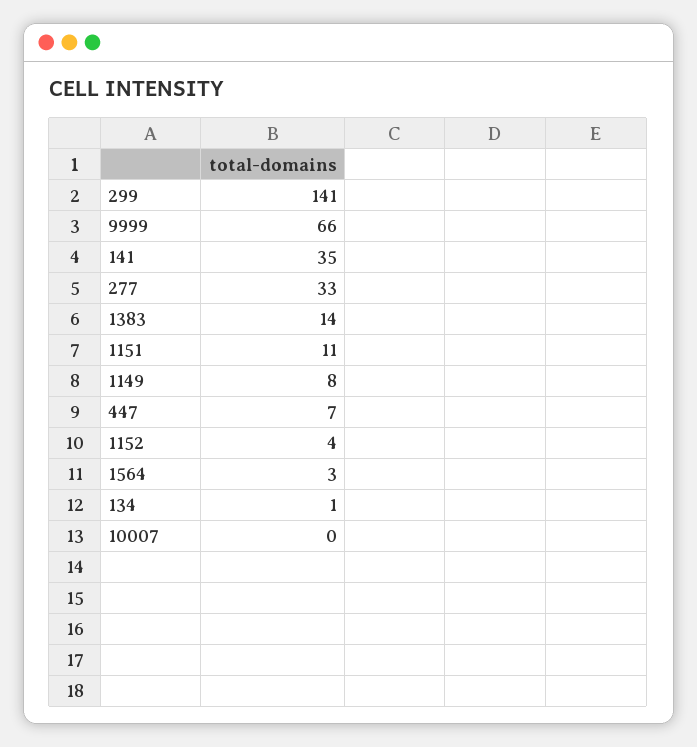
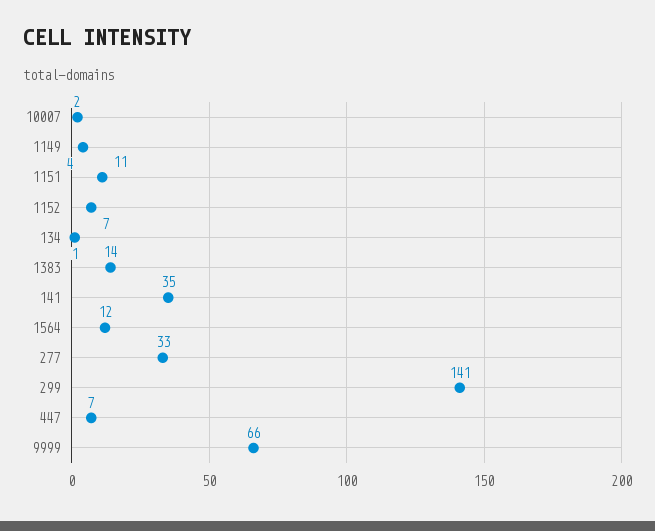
  {
    "299": 141,
    "9999": 66,
    "141": 35,
    "277": 33,
    "1383": 14,
    "1151": 11,
-   "1149": 8,
+   "1149": 4,
    "447": 7,
-   "1152": 4,
+   "1152": 7,
-   "1564": 3,
+   "1564": 12,
    "134": 1,
-   "10007": 0
+   "10007": 2
  }

